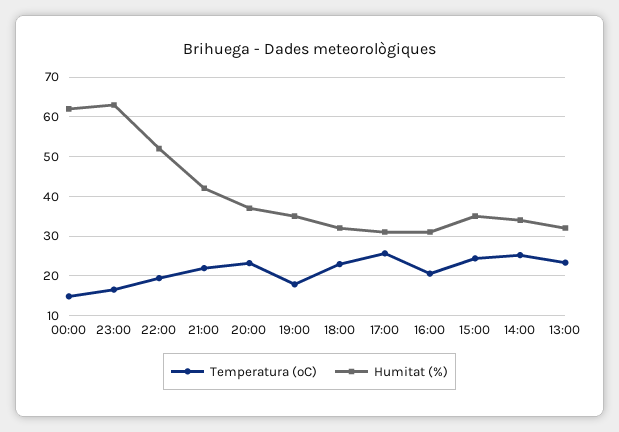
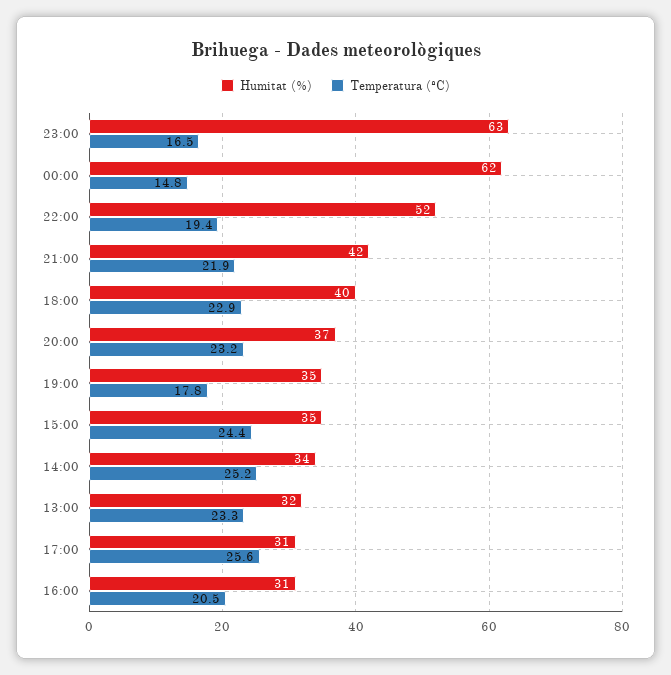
  {
    "Temperatura (ºC)": {
      "00:00": 14.8,
      "23:00": 16.5,
      "22:00": 19.4,
      "21:00": 21.9,
      "20:00": 23.2,
      "19:00": 17.8,
      "18:00": 22.9,
      "17:00": 25.6,
      "16:00": 20.5,
      "15:00": 24.4,
      "14:00": 25.2,
      "13:00": 23.3
    },
    "Humitat (%)": {
      "00:00": 62,
      "23:00": 63,
      "22:00": 52,
      "21:00": 42,
      "20:00": 37,
      "19:00": 35,
-     "18:00": 32,
+     "18:00": 40,
      "17:00": 31,
      "16:00": 31,
      "15:00": 35,
      "14:00": 34,
      "13:00": 32
    }
  }

